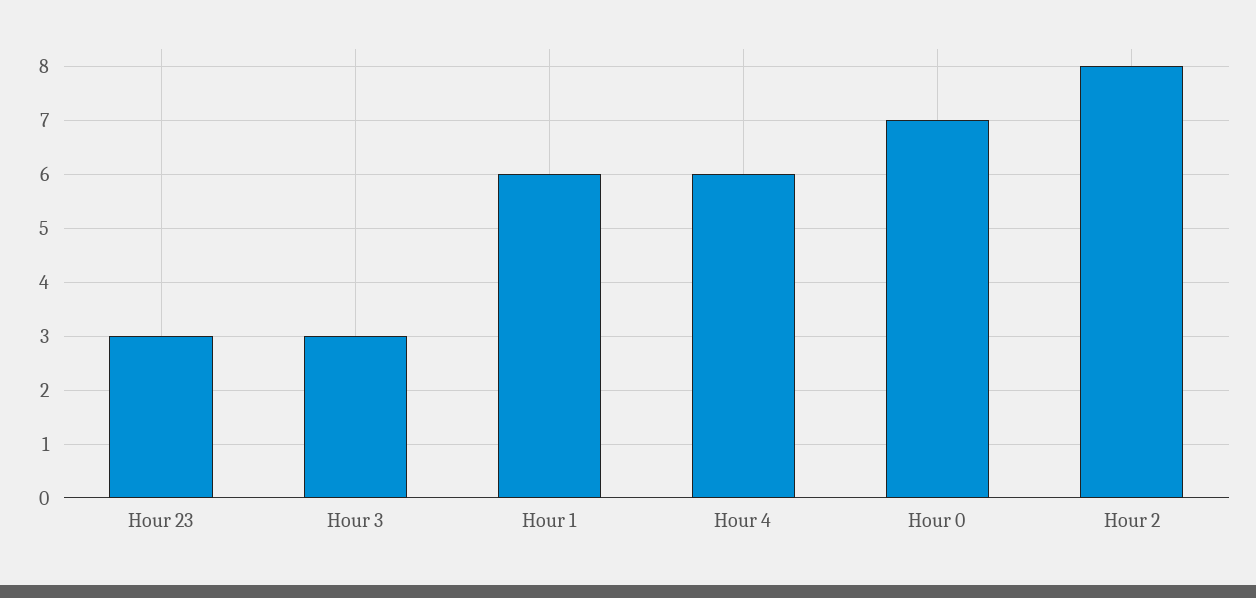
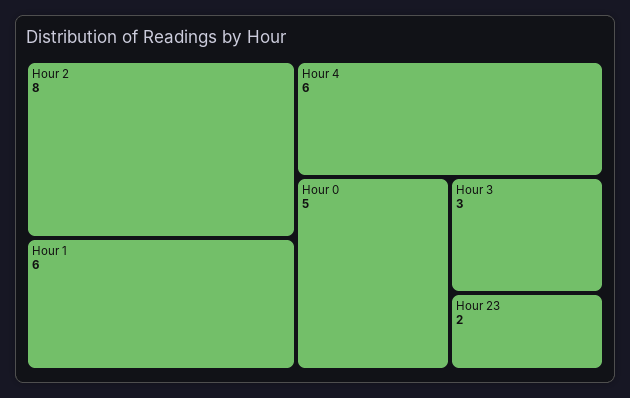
  {
-   "Hour 23": 3,
+   "Hour 23": 2,
    "Hour 3": 3,
    "Hour 1": 6,
    "Hour 4": 6,
-   "Hour 0": 7,
+   "Hour 0": 5,
    "Hour 2": 8
  }

